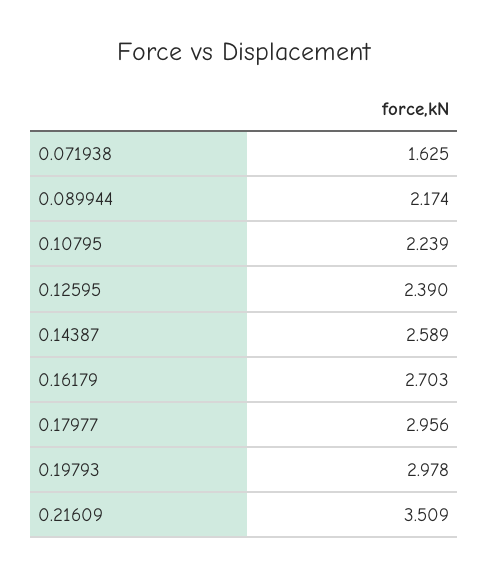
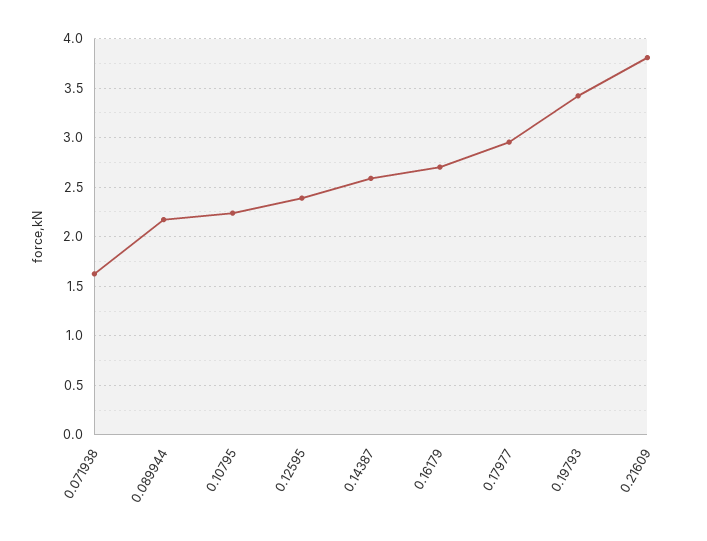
  {
    "0.071938": 1.625,
    "0.089944": 2.174,
    "0.10795": 2.239,
    "0.12595": 2.39,
    "0.14387": 2.589,
    "0.16179": 2.703,
    "0.17977": 2.956,
-   "0.19793": 2.978,
+   "0.19793": 3.4,
-   "0.21609": 3.509
+   "0.21609": 3.8
  }

